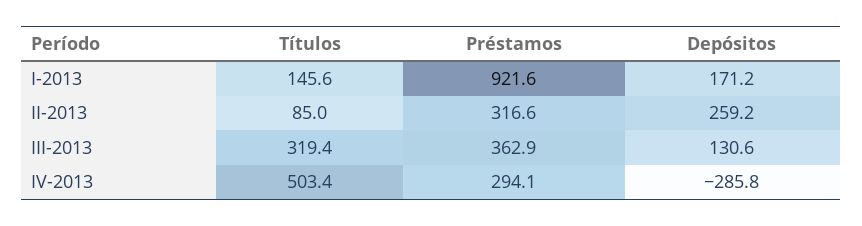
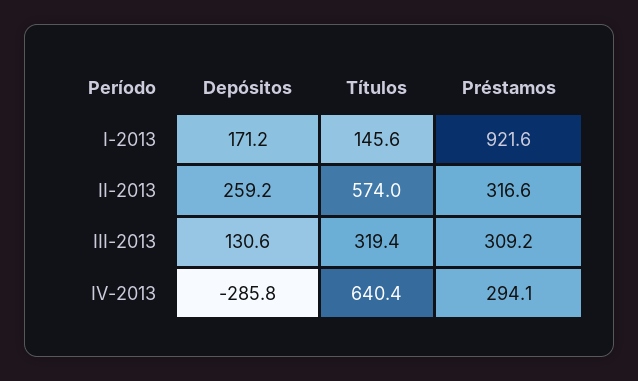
  {
    "Títulos": {
      "I-2013": 145.6,
-     "II-2013": 85,
+     "II-2013": 574,
      "III-2013": 319.4,
-     "IV-2013": 503.4
+     "IV-2013": 640.4
    },
    "Préstamos": {
      "I-2013": 921.6,
      "II-2013": 316.6,
-     "III-2013": 362.9,
+     "III-2013": 309.2,
      "IV-2013": 294.1
    },
    "Depósitos": {
      "I-2013": 171.2,
      "II-2013": 259.2,
      "III-2013": 130.6,
      "IV-2013": -285.8
    }
  }

